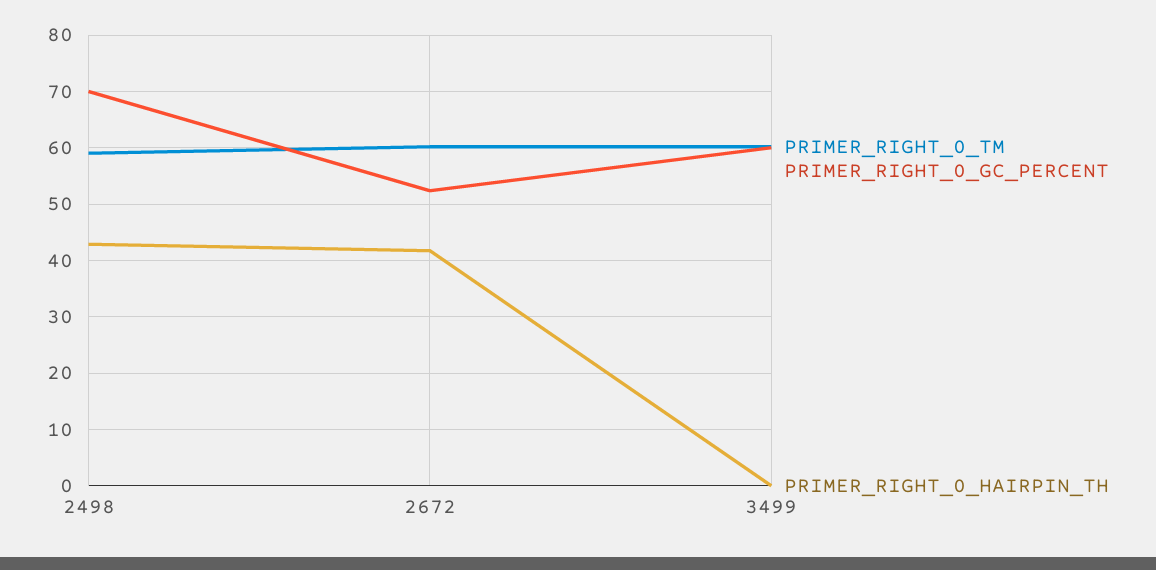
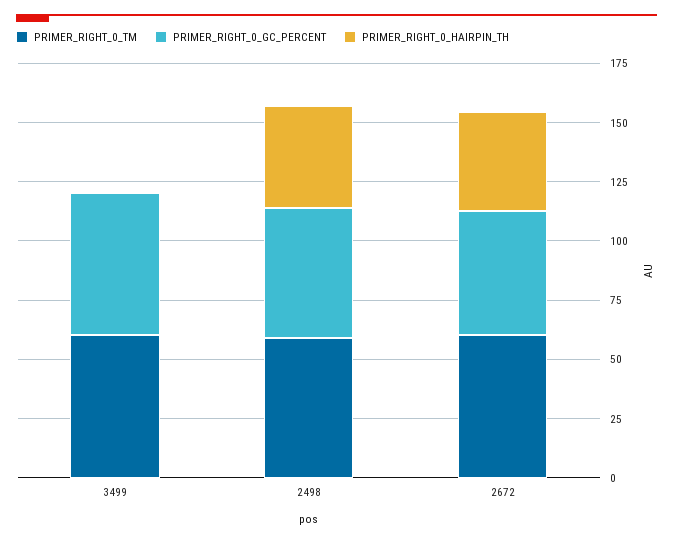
  {
    "PRIMER_RIGHT_0_TM": {
      "2498": 60,
      "2672": 60,
      "3499": 60
    },
    "PRIMER_RIGHT_0_GC_PERCENT": {
-     "2498": 70,
+     "2498": 55,
      "2672": 52,
      "3499": 60
    },
    "PRIMER_RIGHT_0_HAIRPIN_TH": {
      "2498": 42,
      "2672": 42,
      "3499": 0
    }
  }

